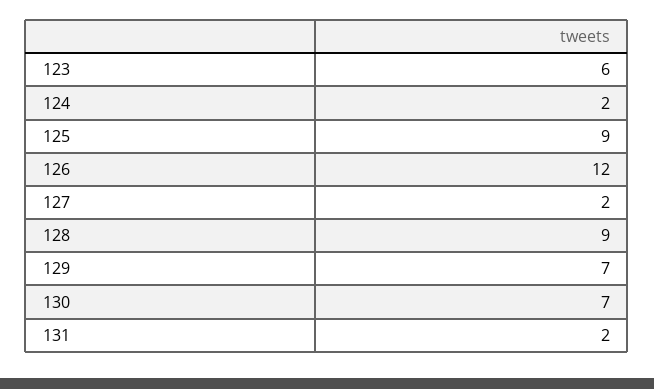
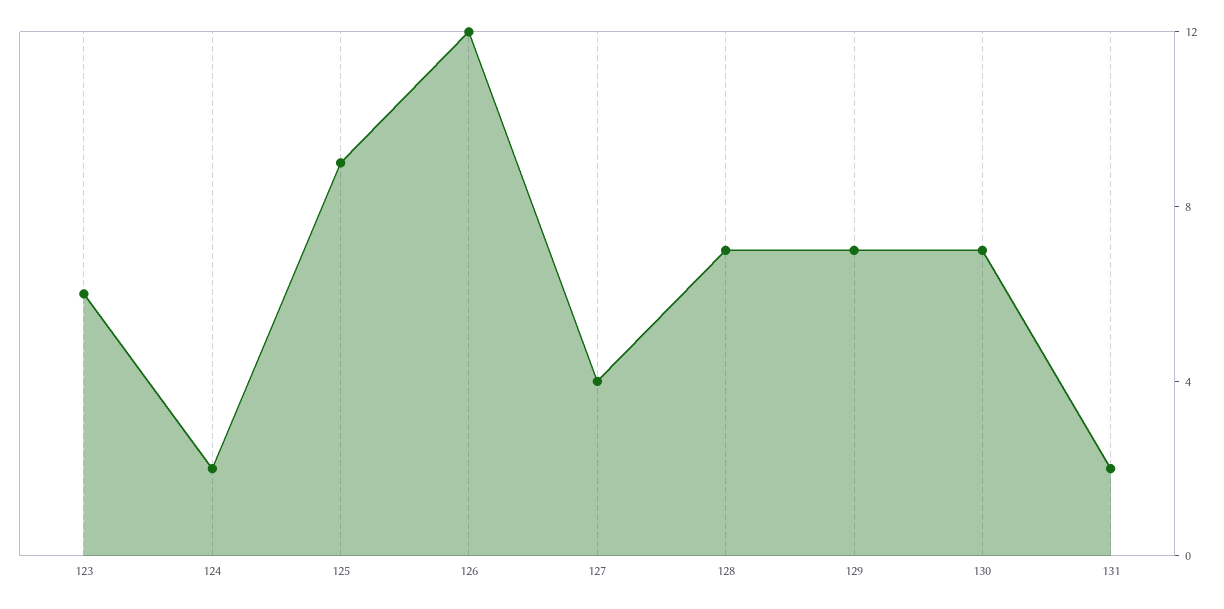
  {
    "123": 6,
    "124": 2,
    "125": 9,
    "126": 12,
-   "127": 2,
+   "127": 4,
-   "128": 9,
+   "128": 7,
    "129": 7,
    "130": 7,
    "131": 2
  }

